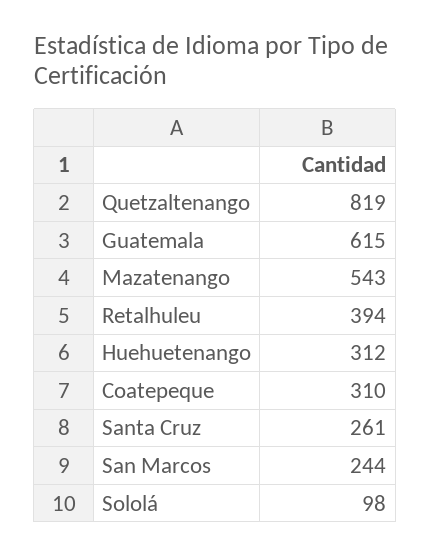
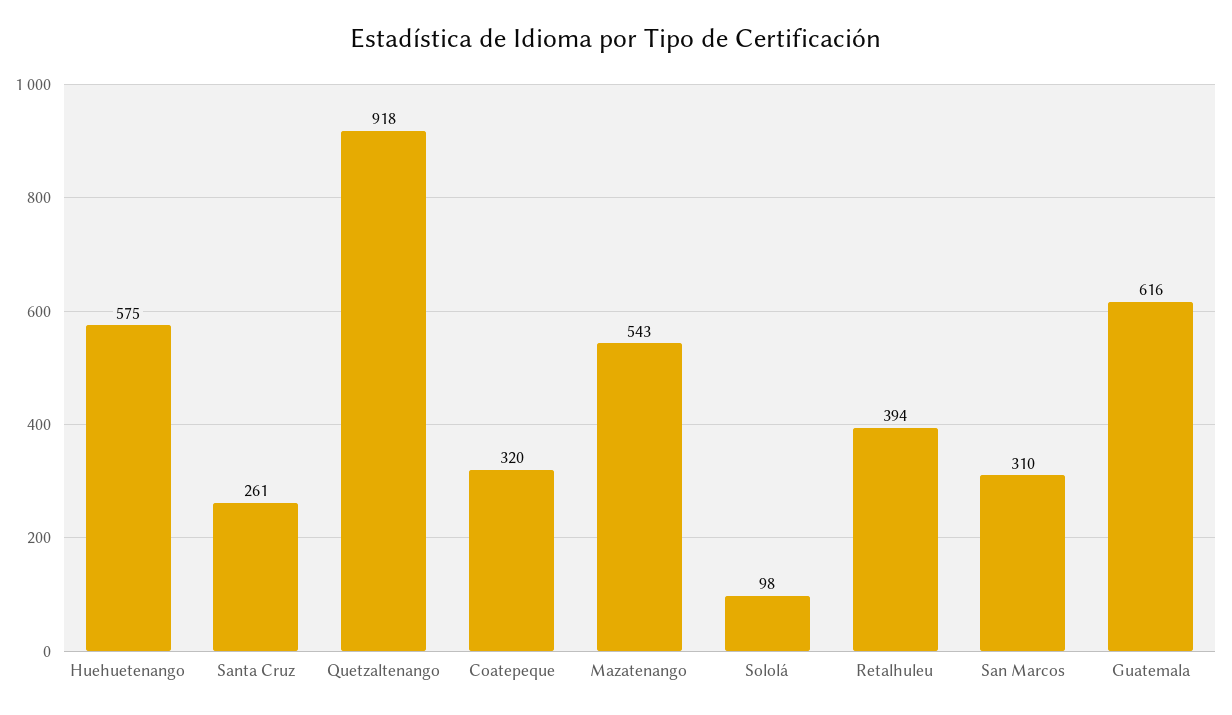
  {
-   "Quetzaltenango": 819,
+   "Quetzaltenango": 918,
-   "Guatemala": 615,
+   "Guatemala": 616,
    "Mazatenango": 543,
    "Retalhuleu": 394,
-   "Huehuetenango": 312,
+   "Huehuetenango": 575,
-   "Coatepeque": 310,
+   "Coatepeque": 320,
    "Santa Cruz": 261,
-   "San Marcos": 244,
+   "San Marcos": 310,
    "Sololá": 98
  }

